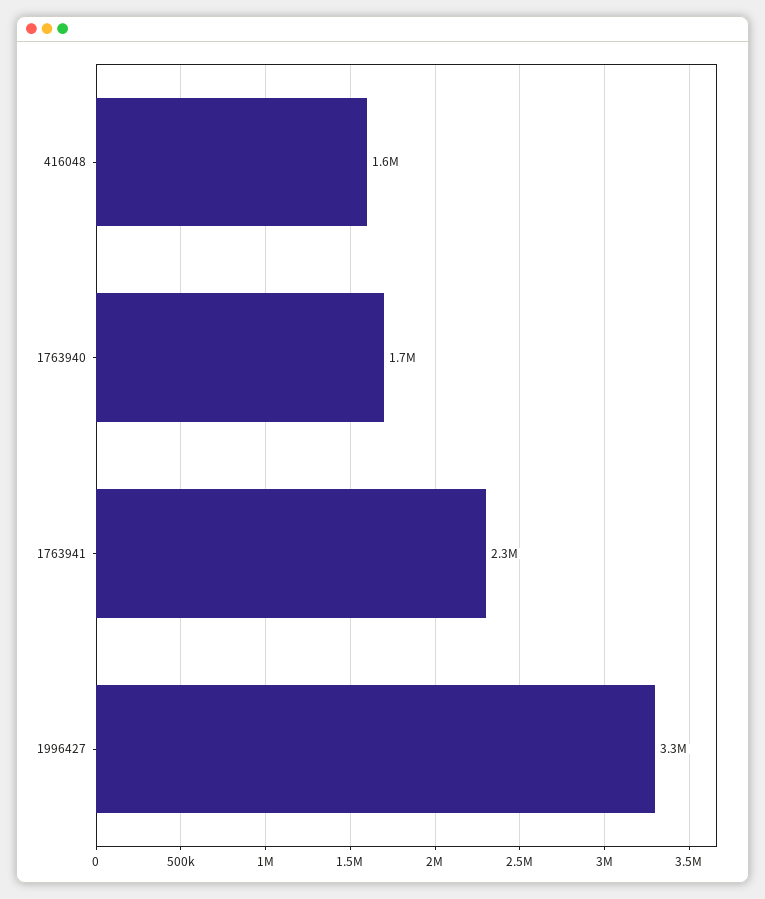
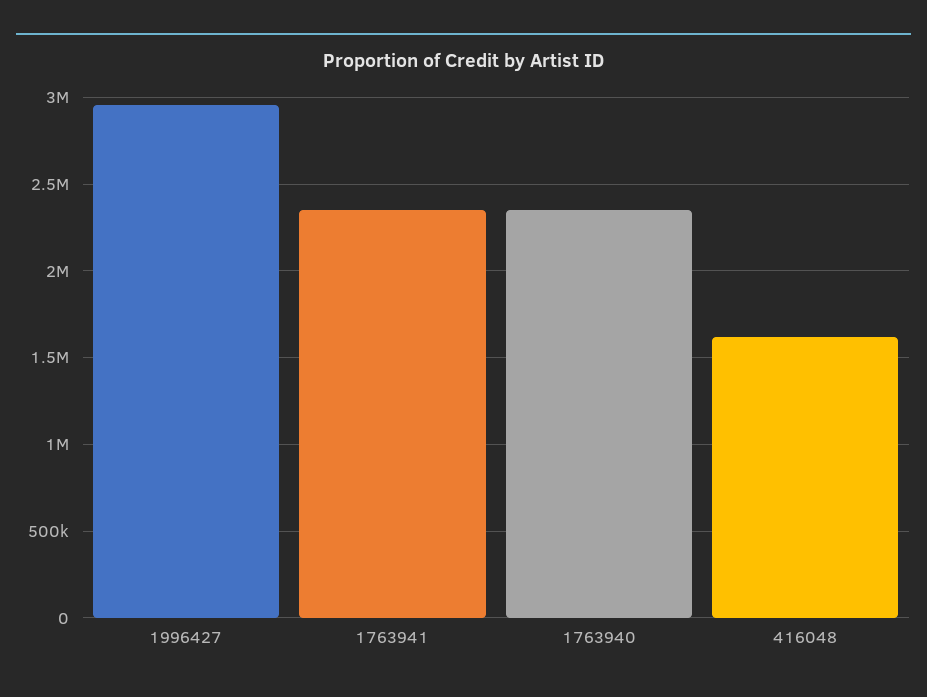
  {
    "416048": 1600000,
-   "1763940": 1700000,
+   "1763940": 2350000,
    "1763941": 2300000,
-   "1996427": 3300000
+   "1996427": 2950000
  }

